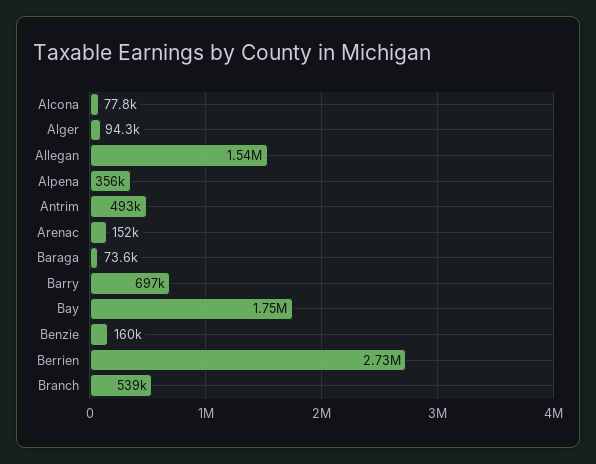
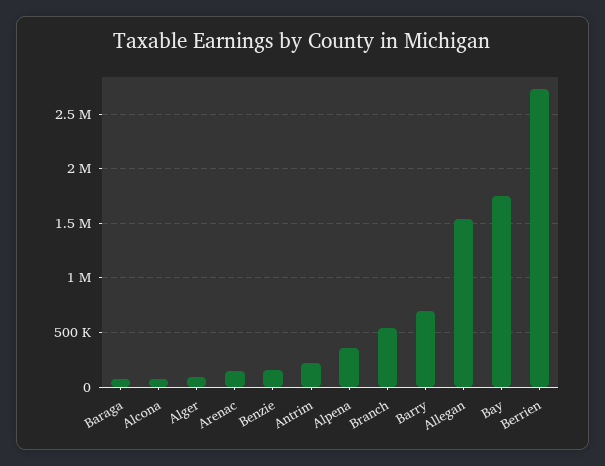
  {
    "Alcona": 77800,
    "Alger": 94300,
    "Allegan": 1540000,
    "Alpena": 356000,
-   "Antrim": 493000,
+   "Antrim": 200000,
    "Arenac": 152000,
    "Baraga": 73600,
    "Barry": 697000,
    "Bay": 1750000,
    "Benzie": 160000,
    "Berrien": 2730000,
    "Branch": 539000
  }

